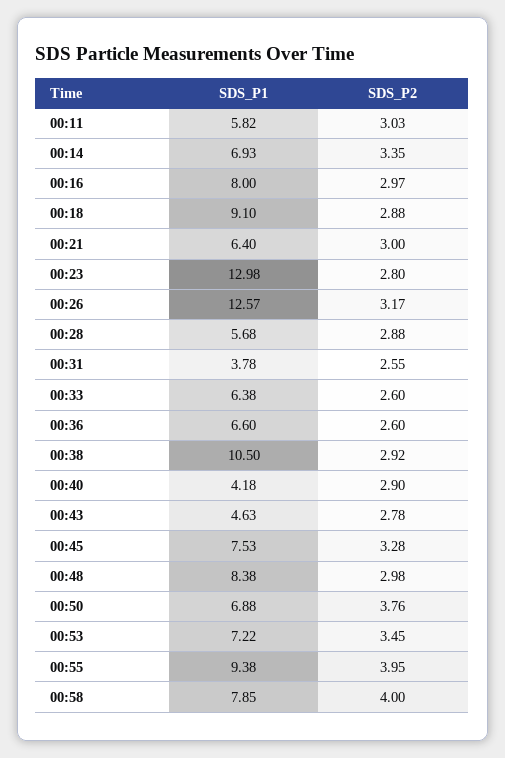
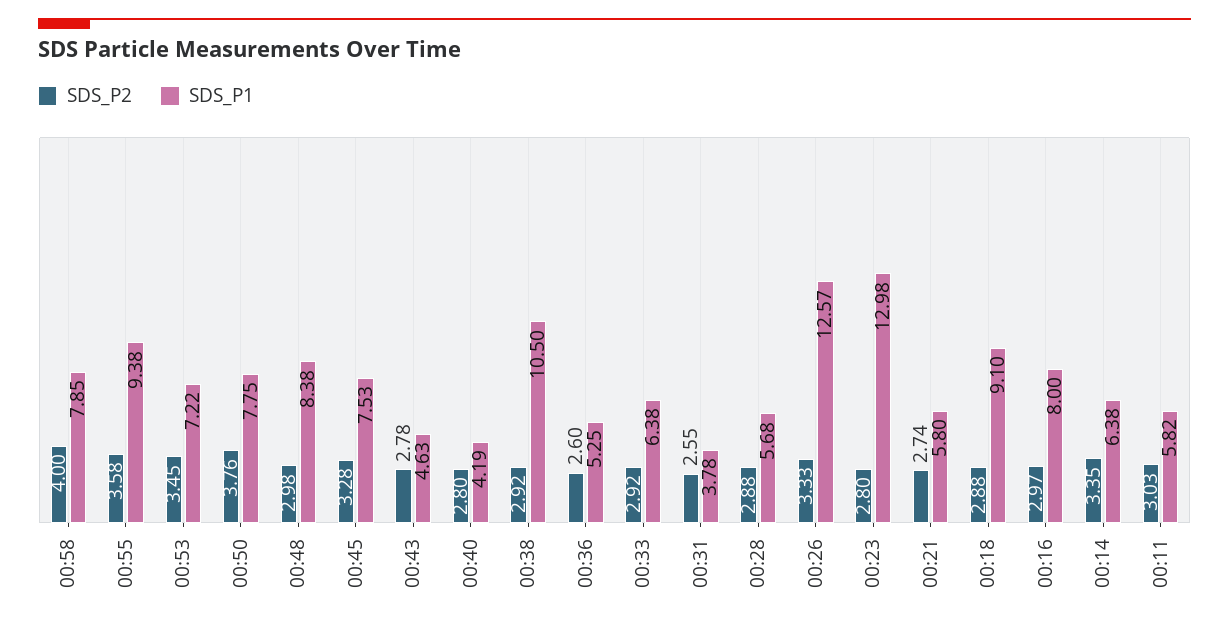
  {
    "SDS_P1": {
      "00:11": 5.82,
-     "00:14": 6.93,
+     "00:14": 6.38,
      "00:16": 8,
      "00:18": 9.1,
-     "00:21": 6.4,
+     "00:21": 5.8,
      "00:23": 12.98,
      "00:26": 12.57,
      "00:28": 5.68,
      "00:31": 3.78,
      "00:33": 6.38,
-     "00:36": 6.6,
+     "00:36": 5.25,
      "00:38": 10.5,
-     "00:40": 4.18,
+     "00:40": 4.19,
      "00:43": 4.63,
      "00:45": 7.53,
      "00:48": 8.38,
-     "00:50": 6.88,
+     "00:50": 7.75,
      "00:53": 7.22,
      "00:55": 9.38,
      "00:58": 7.85
    },
    "SDS_P2": {
      "00:11": 3.03,
      "00:14": 3.35,
      "00:16": 2.97,
      "00:18": 2.88,
-     "00:21": 3,
+     "00:21": 2.74,
      "00:23": 2.8,
-     "00:26": 3.17,
+     "00:26": 3.33,
      "00:28": 2.88,
      "00:31": 2.55,
-     "00:33": 2.6,
+     "00:33": 2.92,
      "00:36": 2.6,
      "00:38": 2.92,
-     "00:40": 2.9,
+     "00:40": 2.8,
      "00:43": 2.78,
      "00:45": 3.28,
      "00:48": 2.98,
      "00:50": 3.76,
      "00:53": 3.45,
-     "00:55": 3.95,
+     "00:55": 3.58,
      "00:58": 4
    }
  }

